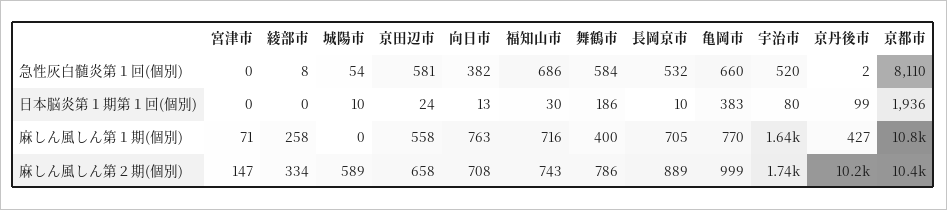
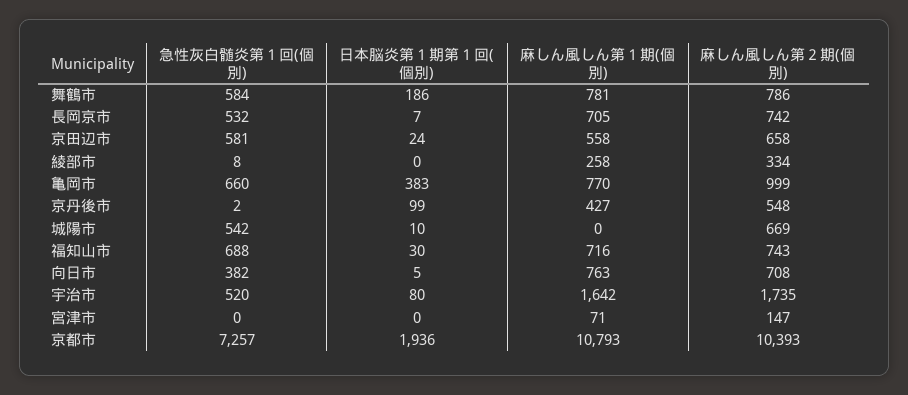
  {
    "宮津市": {
      "急性灰白髄炎第１回(個別)": 0,
      "日本脳炎第１期第１回(個別)": 0,
      "麻しん風しん第１期(個別)": 71,
      "麻しん風しん第２期(個別)": 147
    },
    "綾部市": {
      "急性灰白髄炎第１回(個別)": 8,
      "日本脳炎第１期第１回(個別)": 0,
      "麻しん風しん第１期(個別)": 258,
      "麻しん風しん第２期(個別)": 334
    },
    "城陽市": {
-     "急性灰白髄炎第１回(個別)": 54,
+     "急性灰白髄炎第１回(個別)": 542,
      "日本脳炎第１期第１回(個別)": 10,
      "麻しん風しん第１期(個別)": 0,
-     "麻しん風しん第２期(個別)": 589
+     "麻しん風しん第２期(個別)": 669
    },
    "京田辺市": {
      "急性灰白髄炎第１回(個別)": 581,
      "日本脳炎第１期第１回(個別)": 24,
      "麻しん風しん第１期(個別)": 558,
      "麻しん風しん第２期(個別)": 658
    },
    "向日市": {
      "急性灰白髄炎第１回(個別)": 382,
-     "日本脳炎第１期第１回(個別)": 13,
+     "日本脳炎第１期第１回(個別)": 5,
      "麻しん風しん第１期(個別)": 763,
      "麻しん風しん第２期(個別)": 708
    },
    "福知山市": {
-     "急性灰白髄炎第１回(個別)": 686,
+     "急性灰白髄炎第１回(個別)": 688,
      "日本脳炎第１期第１回(個別)": 30,
      "麻しん風しん第１期(個別)": 716,
      "麻しん風しん第２期(個別)": 743
    },
    "舞鶴市": {
      "急性灰白髄炎第１回(個別)": 584,
      "日本脳炎第１期第１回(個別)": 186,
-     "麻しん風しん第１期(個別)": 400,
+     "麻しん風しん第１期(個別)": 781,
      "麻しん風しん第２期(個別)": 786
    },
    "長岡京市": {
      "急性灰白髄炎第１回(個別)": 532,
-     "日本脳炎第１期第１回(個別)": 10,
+     "日本脳炎第１期第１回(個別)": 7,
      "麻しん風しん第１期(個別)": 705,
-     "麻しん風しん第２期(個別)": 889
+     "麻しん風しん第２期(個別)": 742
    },
    "亀岡市": {
      "急性灰白髄炎第１回(個別)": 660,
      "日本脳炎第１期第１回(個別)": 383,
      "麻しん風しん第１期(個別)": 770,
      "麻しん風しん第２期(個別)": 999
    },
    "宇治市": {
      "急性灰白髄炎第１回(個別)": 520,
      "日本脳炎第１期第１回(個別)": 80,
      "麻しん風しん第１期(個別)": 1642,
      "麻しん風しん第２期(個別)": 1735
    },
    "京丹後市": {
      "急性灰白髄炎第１回(個別)": 2,
      "日本脳炎第１期第１回(個別)": 99,
      "麻しん風しん第１期(個別)": 427,
-     "麻しん風しん第２期(個別)": 10200
+     "麻しん風しん第２期(個別)": 548
    },
    "京都市": {
-     "急性灰白髄炎第１回(個別)": 8110,
+     "急性灰白髄炎第１回(個別)": 7257,
      "日本脳炎第１期第１回(個別)": 1936,
      "麻しん風しん第１期(個別)": 10793,
      "麻しん風しん第２期(個別)": 10393
    }
  }

